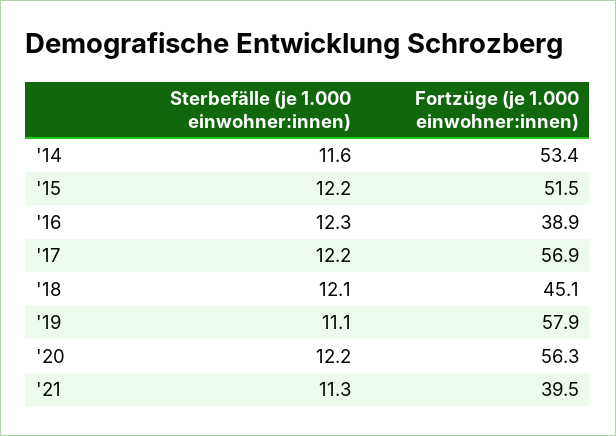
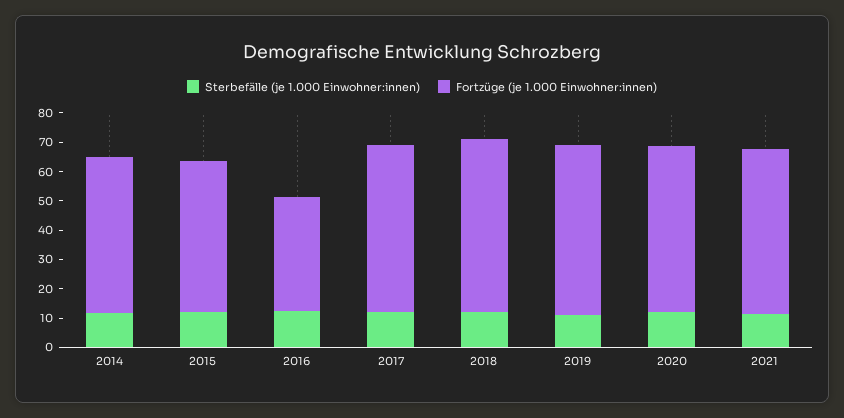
  {
    "Sterbefälle (je 1.000 einwohner:innen)": {
      "'14": 11.6,
      "'15": 12.2,
      "'16": 12.3,
      "'17": 12.2,
      "'18": 12.1,
      "'19": 11.1,
      "'20": 12.2,
      "'21": 11.3
    },
    "Fortzüge (je 1.000 einwohner:innen)": {
      "'14": 53.4,
      "'15": 51.5,
      "'16": 38.9,
      "'17": 56.9,
-     "'18": 45.1,
+     "'18": 60,
      "'19": 57.9,
      "'20": 56.3,
-     "'21": 39.5
+     "'21": 55
    }
  }

